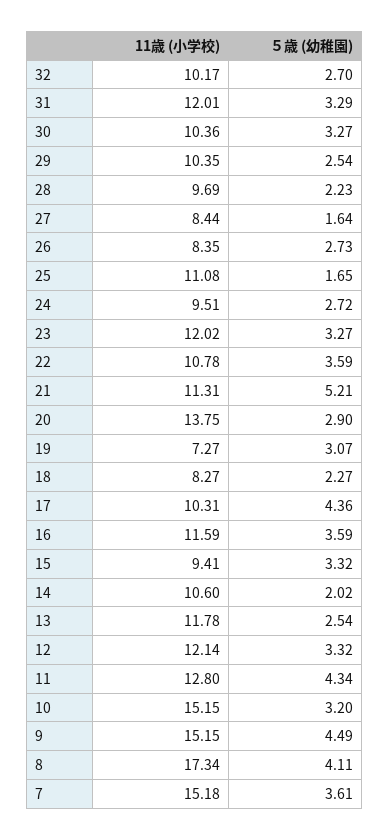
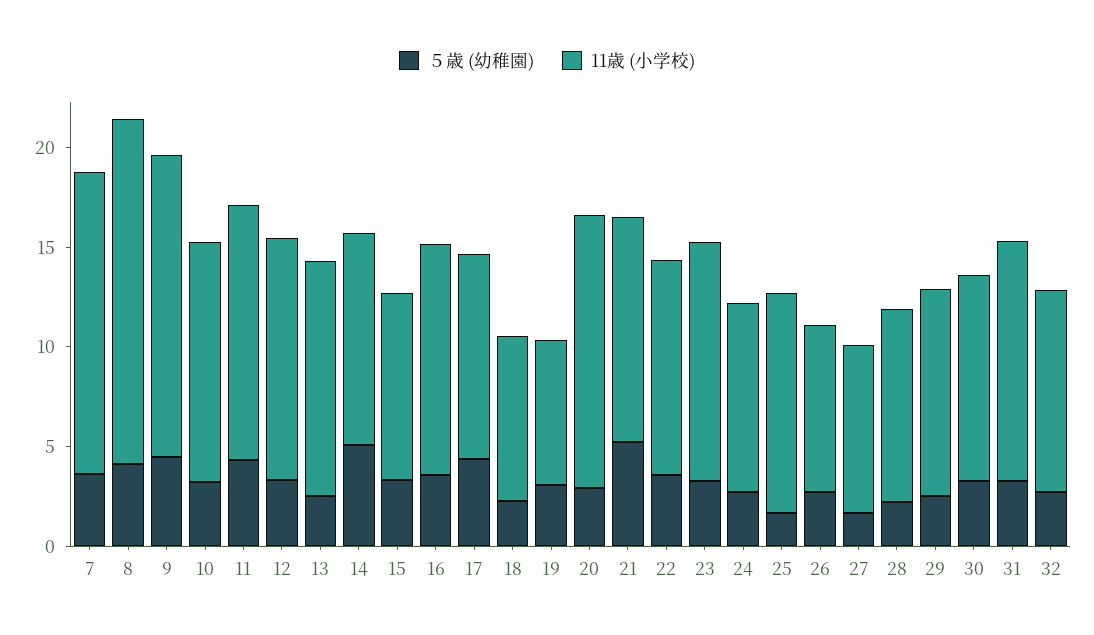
  {
    "11歳 (小学校)": {
      "32": 10.17,
      "31": 12.01,
      "30": 10.36,
      "29": 10.35,
      "28": 9.69,
      "27": 8.44,
      "26": 8.35,
      "25": 11.08,
      "24": 9.51,
      "23": 12.02,
      "22": 10.78,
      "21": 11.31,
      "20": 13.75,
      "19": 7.27,
      "18": 8.27,
      "17": 10.31,
      "16": 11.59,
      "15": 9.41,
      "14": 10.6,
      "13": 11.78,
      "12": 12.14,
      "11": 12.8,
-     "10": 15.15,
+     "10": 12,
      "9": 15.15,
      "8": 17.34,
      "7": 15.18
    },
    "５歳 (幼稚園)": {
      "32": 2.7,
      "31": 3.29,
      "30": 3.27,
      "29": 2.54,
      "28": 2.23,
      "27": 1.64,
      "26": 2.73,
      "25": 1.65,
      "24": 2.72,
      "23": 3.27,
      "22": 3.59,
      "21": 5.21,
      "20": 2.9,
      "19": 3.07,
      "18": 2.27,
      "17": 4.36,
      "16": 3.59,
      "15": 3.32,
-     "14": 2.02,
+     "14": 5,
      "13": 2.54,
      "12": 3.32,
      "11": 4.34,
      "10": 3.2,
      "9": 4.49,
      "8": 4.11,
      "7": 3.61
    }
  }

